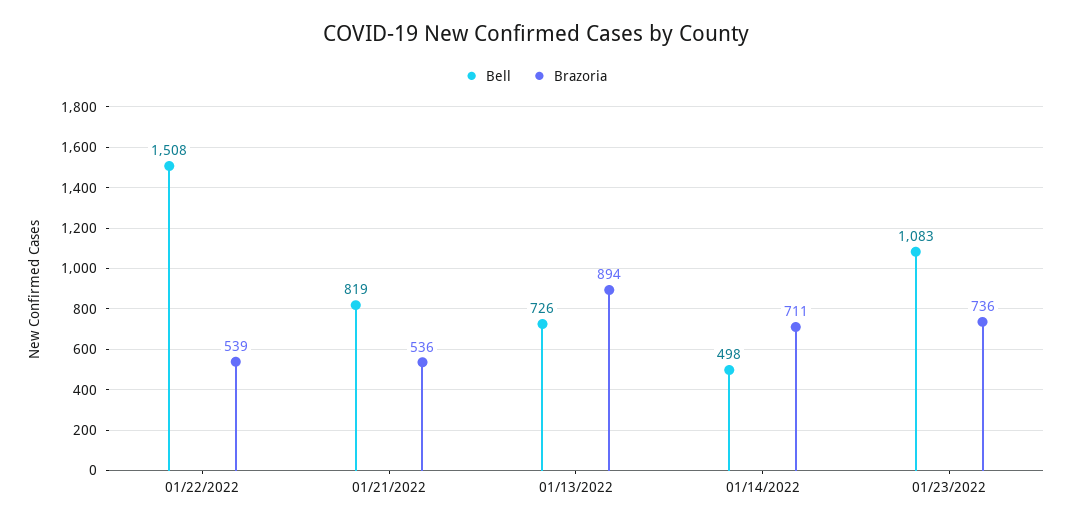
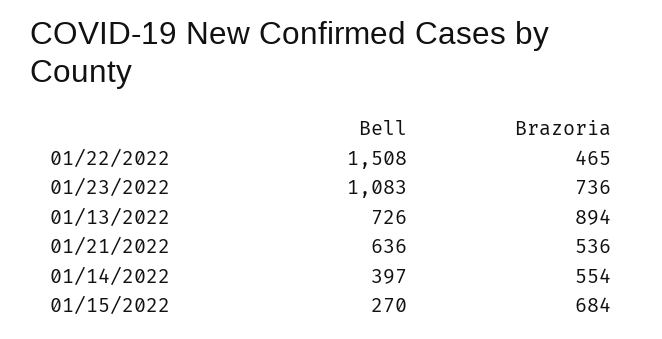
  {
    "Bell": {
      "01/22/2022": 1508,
-     "01/21/2022": 819,
+     "01/21/2022": 636,
      "01/13/2022": 726,
-     "01/14/2022": 498,
+     "01/14/2022": 397,
-     "01/23/2022": 1083
+     "01/23/2022": 1083,
+     "01/15/2022": 270
    },
    "Brazoria": {
-     "01/22/2022": 539,
+     "01/22/2022": 465,
      "01/21/2022": 536,
      "01/13/2022": 894,
-     "01/14/2022": 711,
+     "01/14/2022": 554,
-     "01/23/2022": 736
+     "01/23/2022": 736,
+     "01/15/2022": 684
    }
  }

